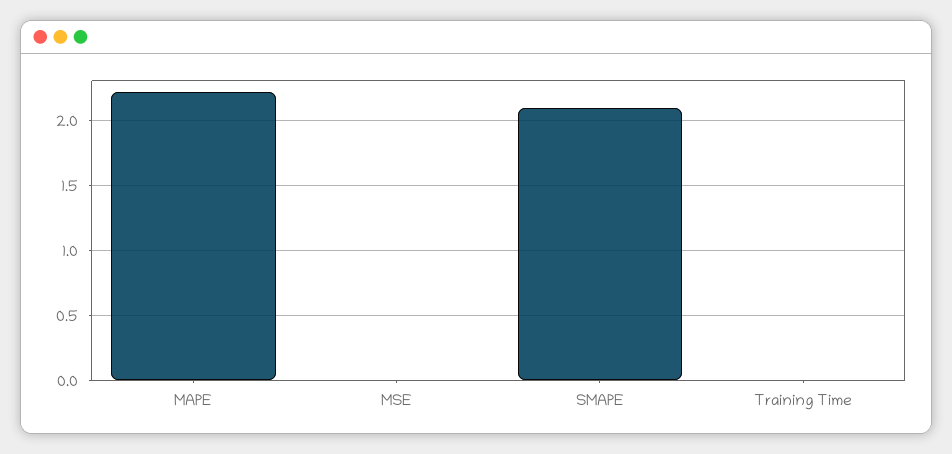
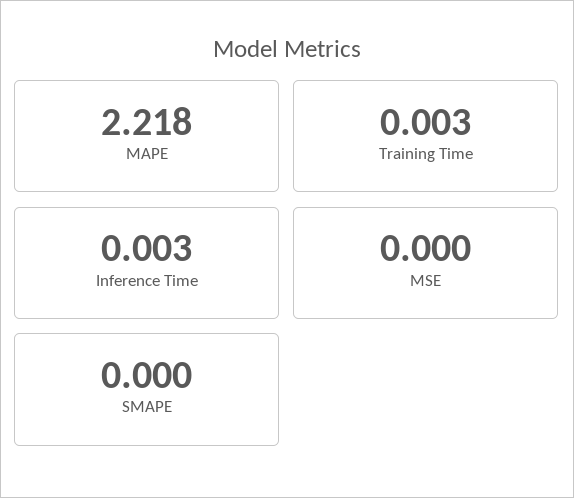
  {
    "MAPE": 2.218,
    "MSE": 0,
-   "SMAPE": 2.1,
+   "SMAPE": 0,
-   "Training Time": 0.003
+   "Training Time": 0.003,
+   "Inference Time": 0.003
  }

